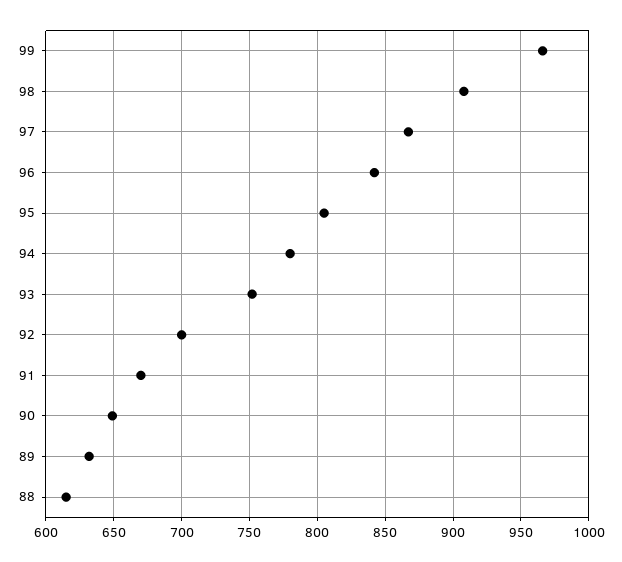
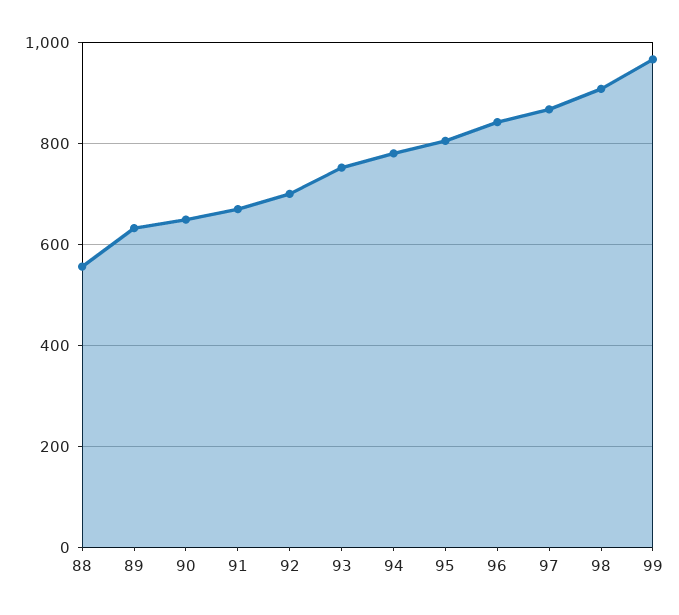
  {
    "99": 965,
    "98": 910,
    "97": 865,
    "96": 840,
    "95": 805,
    "94": 780,
    "93": 750,
    "92": 700,
    "91": 670,
    "90": 650,
    "89": 630,
-   "88": 615
+   "88": 560
  }

